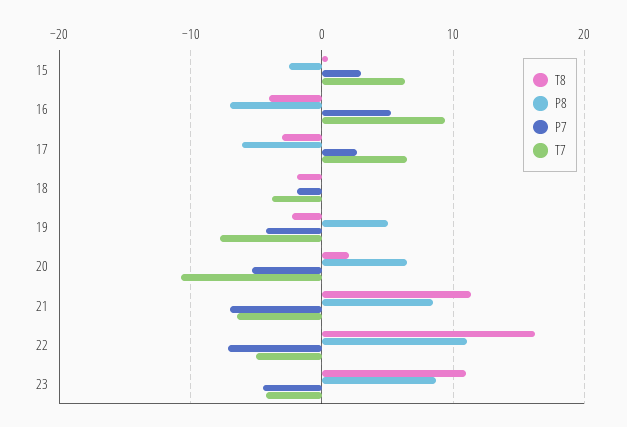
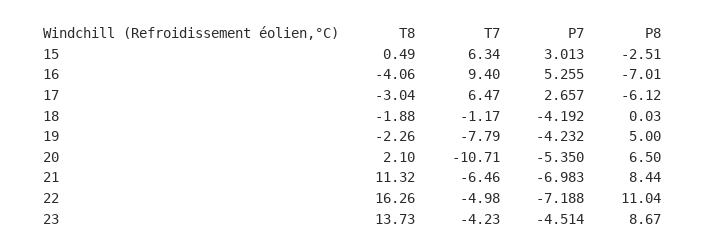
  {
    "T8": {
      "15": 0.49,
      "16": -4.06,
      "17": -3.04,
      "18": -1.88,
      "19": -2.26,
      "20": 2.1,
      "21": 11.32,
      "22": 16.26,
-     "23": 11
+     "23": 13.73
    },
    "P8": {
      "15": -2.51,
      "16": -7.01,
      "17": -6.12,
      "18": 0.03,
      "19": 5,
      "20": 6.5,
      "21": 8.44,
      "22": 11.04,
      "23": 8.67
    },
    "P7": {
      "15": 3.013,
      "16": 5.255,
      "17": 2.657,
-     "18": -2,
+     "18": -4.192,
      "19": -4.232,
      "20": -5.35,
      "21": -6.983,
      "22": -7.188,
      "23": -4.514
    },
    "T7": {
      "15": 6.34,
      "16": 9.4,
      "17": 6.47,
-     "18": -4,
+     "18": -1.17,
      "19": -7.79,
      "20": -10.71,
      "21": -6.46,
      "22": -4.98,
      "23": -4.23
    }
  }

